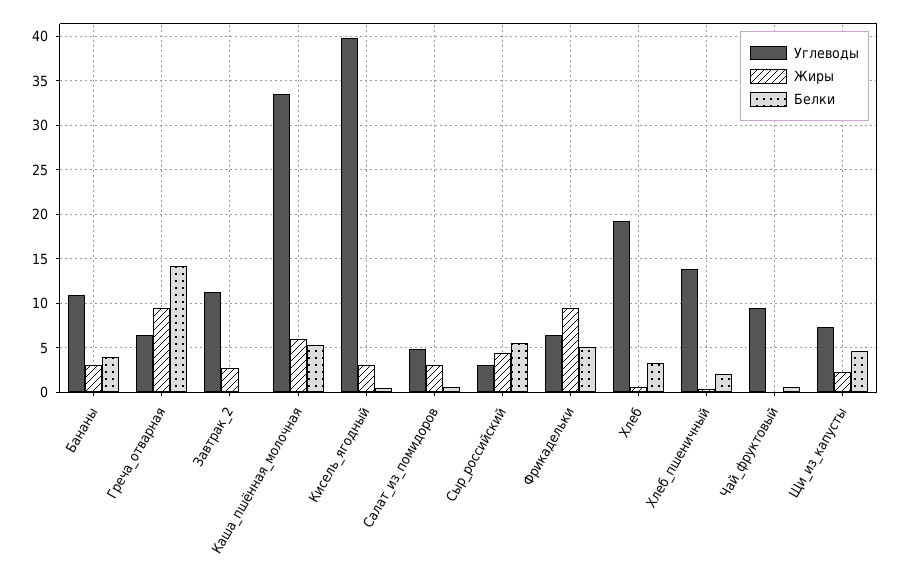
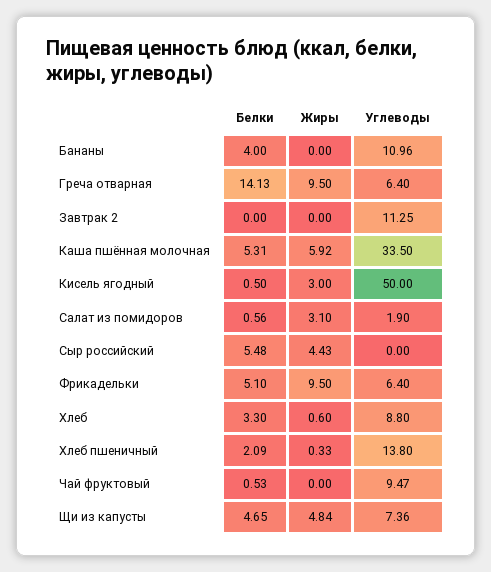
  {
    "Углеводы": {
      "Бананы": 10.96,
      "Греча_отварная": 6.4,
      "Завтрак_2": 11.25,
      "Каша_пшённая_молочная": 33.5,
-     "Кисель_ягодный": 40,
+     "Кисель_ягодный": 50,
-     "Салат_из_помидоров": 5,
+     "Салат_из_помидоров": 1.9,
-     "Сыр_российский": 3,
+     "Сыр_российский": 0,
      "Фрикадельки": 6.4,
-     "Хлеб": 19,
+     "Хлеб": 8.8,
      "Хлеб_пшеничный": 13.8,
      "Чай_фруктовый": 9.47,
      "Щи_из_капусты": 7.36
    },
    "Жиры": {
-     "Бананы": 3,
+     "Бананы": 0,
      "Греча_отварная": 9.5,
-     "Завтрак_2": 3,
+     "Завтрак_2": 0,
      "Каша_пшённая_молочная": 5.92,
      "Кисель_ягодный": 3,
      "Салат_из_помидоров": 3.1,
      "Сыр_российский": 4.43,
      "Фрикадельки": 9.5,
      "Хлеб": 0.6,
      "Хлеб_пшеничный": 0.33,
      "Чай_фруктовый": 0,
-     "Щи_из_капусты": 2
+     "Щи_из_капусты": 4.84
    },
    "Белки": {
      "Бананы": 4,
      "Греча_отварная": 14.13,
      "Завтрак_2": 0,
      "Каша_пшённая_молочная": 5.31,
      "Кисель_ягодный": 0.5,
      "Салат_из_помидоров": 0.56,
      "Сыр_российский": 5.48,
      "Фрикадельки": 5.1,
      "Хлеб": 3.3,
      "Хлеб_пшеничный": 2.09,
      "Чай_фруктовый": 0.53,
      "Щи_из_капусты": 4.65
    }
  }

